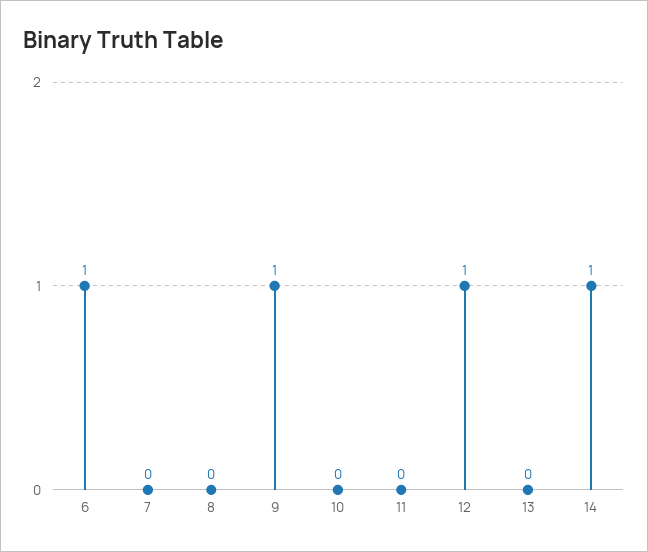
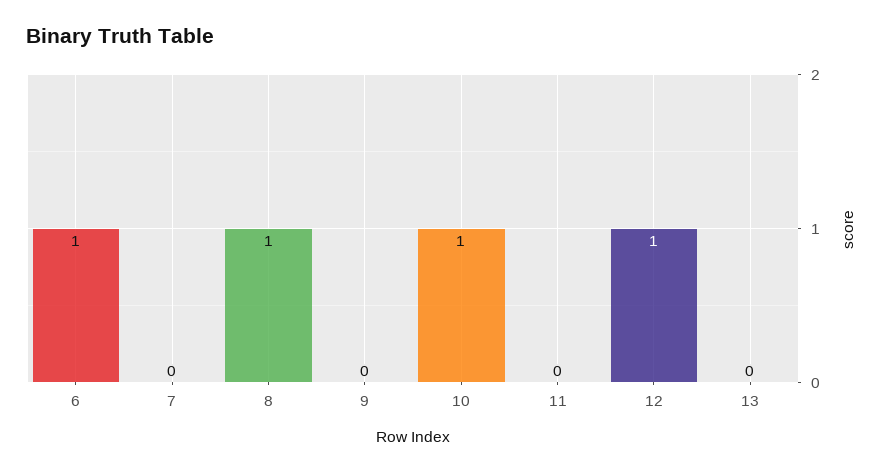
  {
    "6": 1,
    "7": 0,
-   "8": 0,
+   "8": 1,
-   "9": 1,
+   "9": 0,
-   "10": 0,
+   "10": 1,
    "11": 0,
    "12": 1,
-   "13": 0,
+   "13": 0
-   "14": 1
  }

